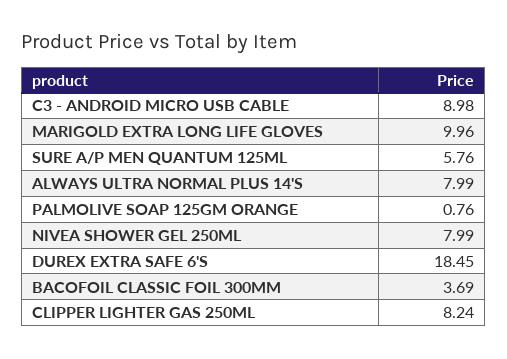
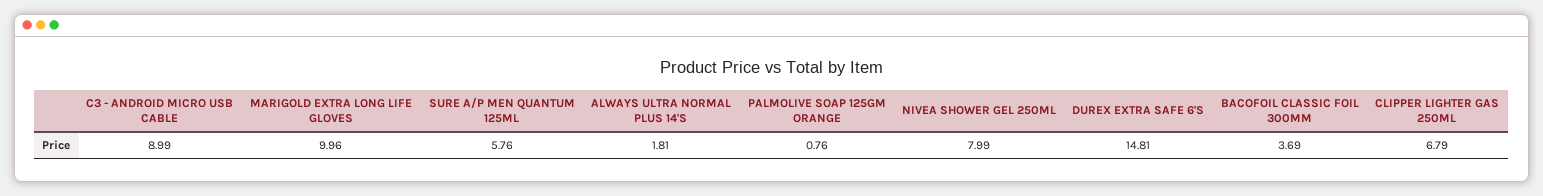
  {
-   "C3 - ANDROID MICRO USB CABLE": 8.98,
+   "C3 - ANDROID MICRO USB CABLE": 8.99,
    "MARIGOLD EXTRA LONG LIFE GLOVES": 9.96,
    "SURE A/P MEN QUANTUM 125ML": 5.76,
-   "ALWAYS ULTRA NORMAL PLUS 14'S": 7.99,
+   "ALWAYS ULTRA NORMAL PLUS 14'S": 1.81,
    "PALMOLIVE SOAP 125GM ORANGE": 0.76,
    "NIVEA SHOWER GEL 250ML": 7.99,
-   "DUREX EXTRA SAFE 6'S": 18.45,
+   "DUREX EXTRA SAFE 6'S": 14.81,
    "BACOFOIL CLASSIC FOIL 300MM": 3.69,
-   "CLIPPER LIGHTER GAS 250ML": 8.24
+   "CLIPPER LIGHTER GAS 250ML": 6.79
  }

